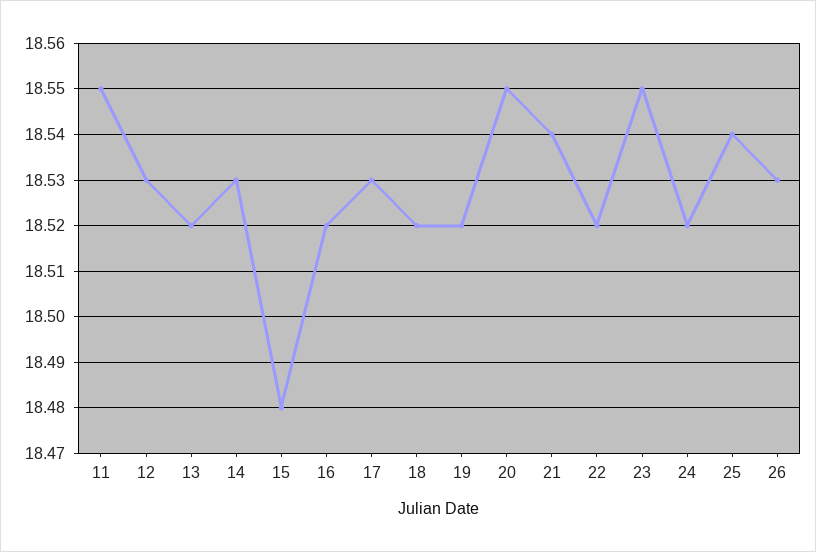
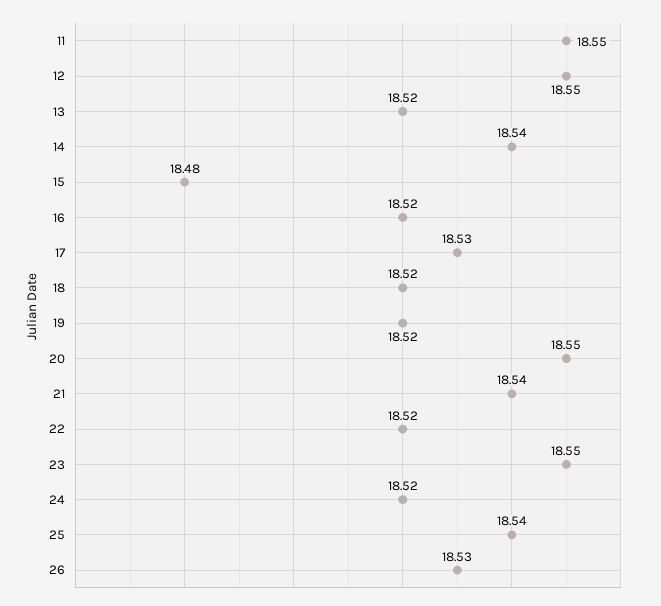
  {
    "11": 18.55,
-   "12": 18.53,
+   "12": 18.55,
    "13": 18.52,
-   "14": 18.53,
+   "14": 18.54,
    "15": 18.48,
    "16": 18.52,
    "17": 18.53,
    "18": 18.52,
    "19": 18.52,
    "20": 18.55,
    "21": 18.54,
    "22": 18.52,
    "23": 18.55,
    "24": 18.52,
    "25": 18.54,
    "26": 18.53
  }

